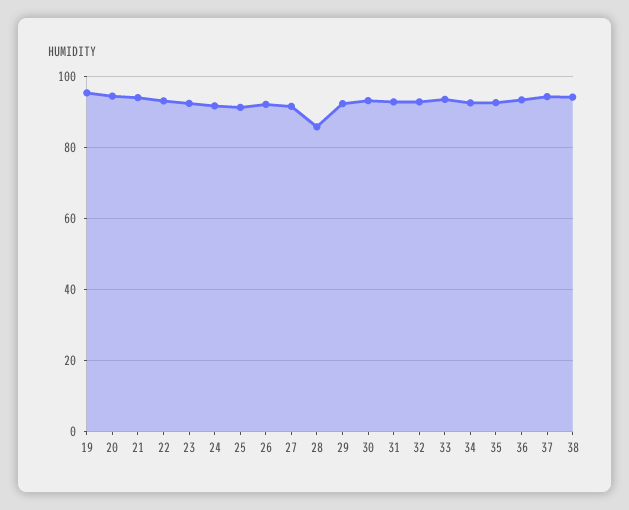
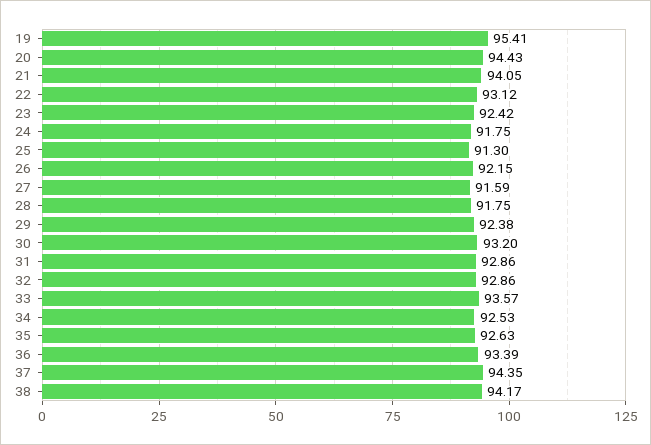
  {
    "19": 95.41,
    "20": 94.43,
    "21": 94.05,
    "22": 93.12,
    "23": 92.42,
    "24": 91.75,
    "25": 91.3,
    "26": 92.15,
    "27": 91.59,
-   "28": 86,
+   "28": 91.75,
    "29": 92.38,
    "30": 93.2,
    "31": 92.86,
    "32": 92.86,
    "33": 93.57,
    "34": 92.53,
    "35": 92.63,
    "36": 93.39,
    "37": 94.35,
    "38": 94.17
  }

